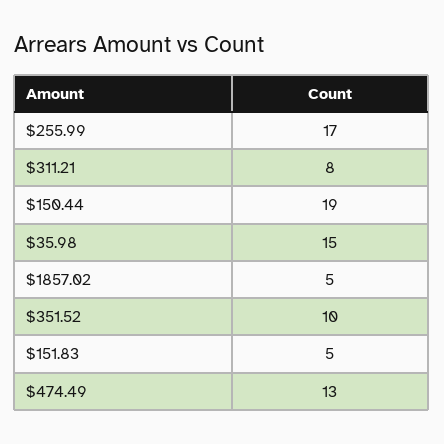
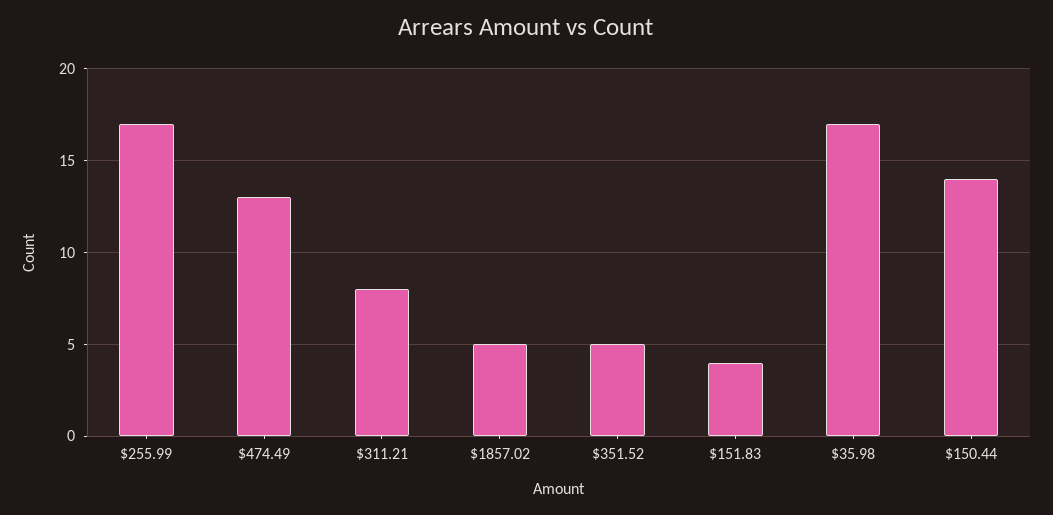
  {
    "$255.99": 17,
    "$311.21": 8,
-   "$150.44": 19,
+   "$150.44": 14,
-   "$35.98": 15,
+   "$35.98": 17,
    "$1857.02": 5,
-   "$351.52": 10,
+   "$351.52": 5,
-   "$151.83": 5,
+   "$151.83": 4,
    "$474.49": 13
  }

